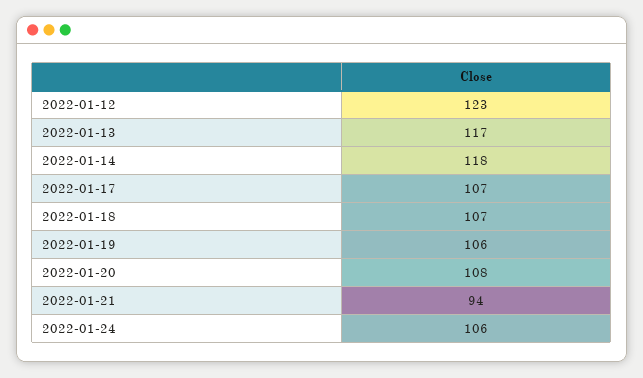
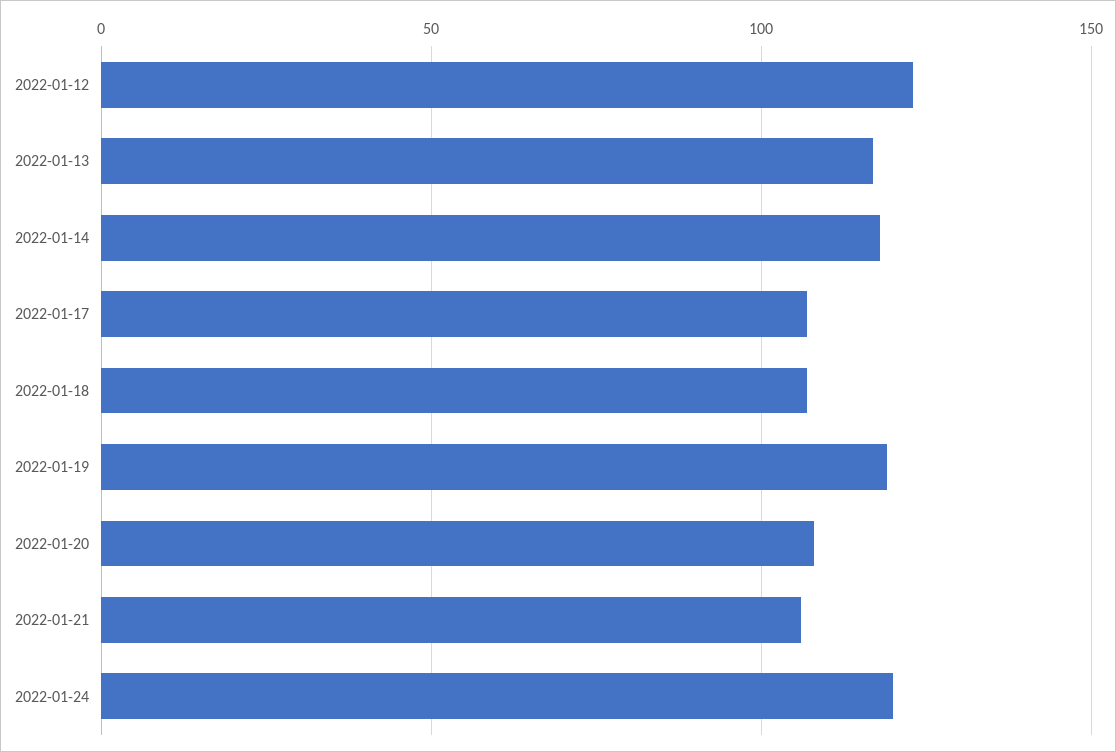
  {
    "2022-01-12": 123,
    "2022-01-13": 117,
    "2022-01-14": 118,
    "2022-01-17": 107,
    "2022-01-18": 107,
-   "2022-01-19": 106,
+   "2022-01-19": 120,
    "2022-01-20": 108,
-   "2022-01-21": 94,
+   "2022-01-21": 105,
-   "2022-01-24": 106
+   "2022-01-24": 120
  }

